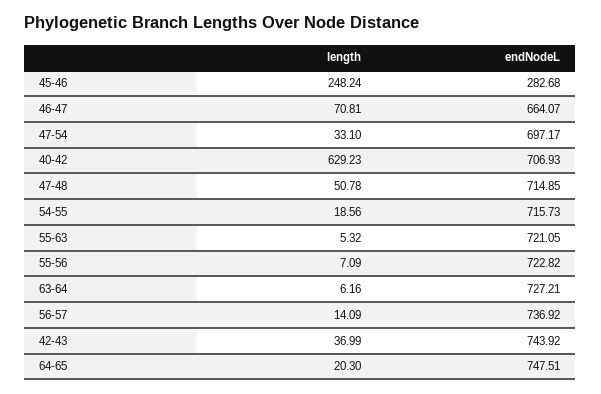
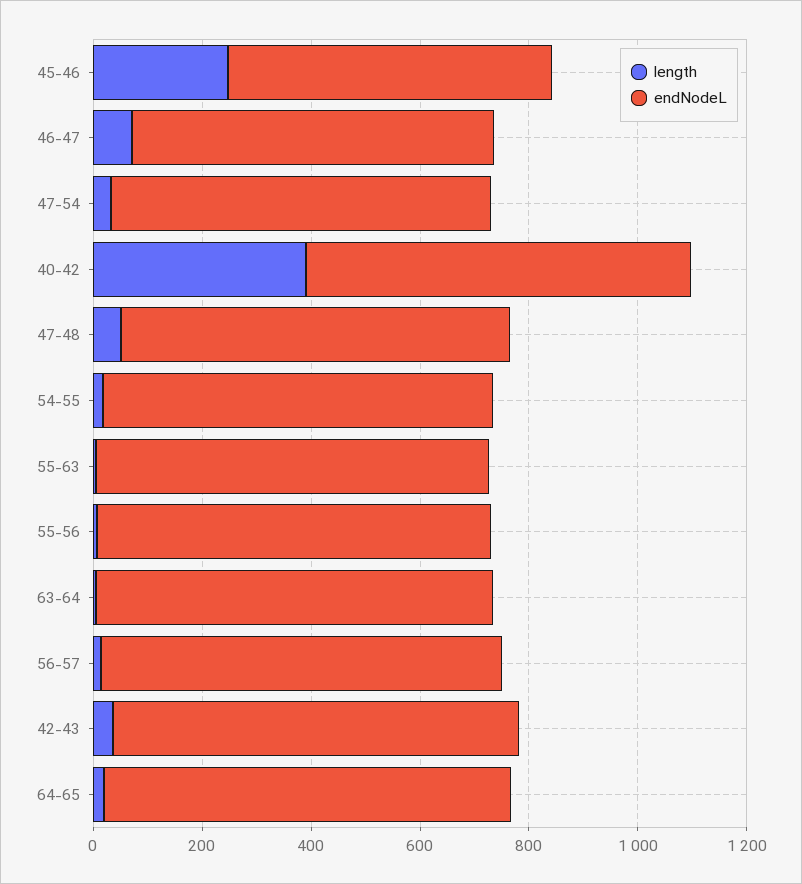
  {
    "length": {
      "45-46": 248.24,
      "46-47": 70.81,
      "47-54": 33.1,
-     "40-42": 629.23,
+     "40-42": 400,
      "47-48": 50.78,
      "54-55": 18.56,
      "55-63": 5.32,
      "55-56": 7.09,
      "63-64": 6.16,
      "56-57": 14.09,
      "42-43": 36.99,
      "64-65": 20.3
    },
    "endNodeL": {
-     "45-46": 282.68,
+     "45-46": 600,
      "46-47": 664.07,
      "47-54": 697.17,
      "40-42": 706.93,
      "47-48": 714.85,
      "54-55": 715.73,
      "55-63": 721.05,
      "55-56": 722.82,
      "63-64": 727.21,
      "56-57": 736.92,
      "42-43": 743.92,
      "64-65": 747.51
    }
  }

